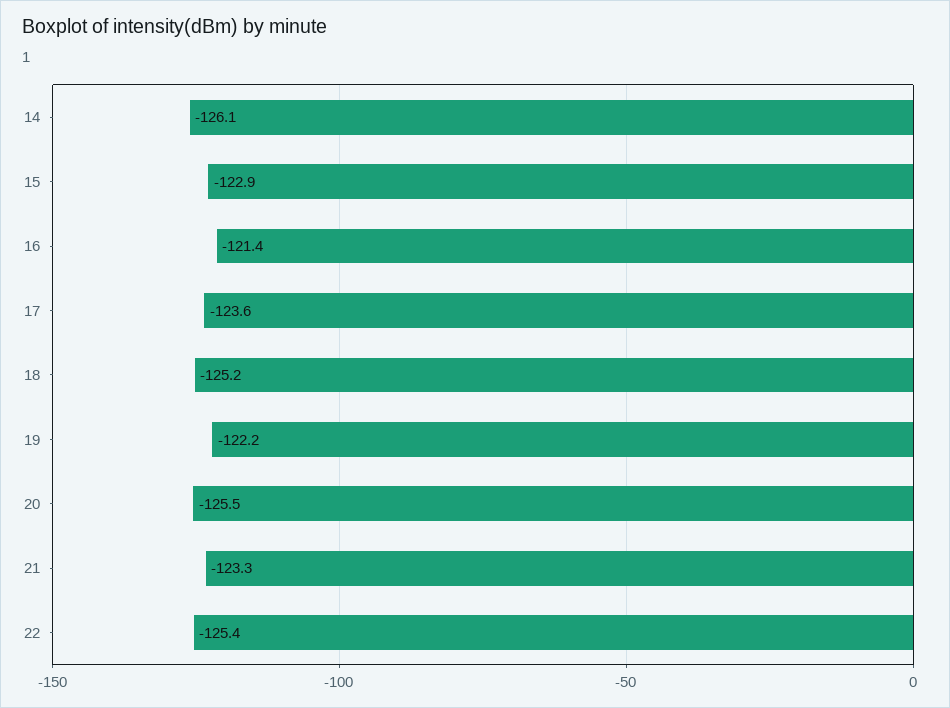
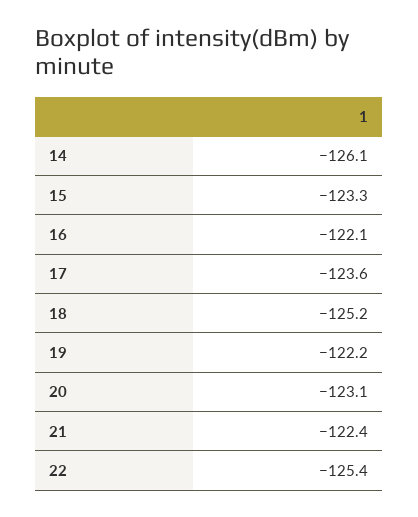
  {
    "14": -126.1,
-   "15": -122.9,
+   "15": -123.3,
-   "16": -121.4,
+   "16": -122.1,
    "17": -123.6,
    "18": -125.2,
    "19": -122.2,
-   "20": -125.5,
+   "20": -123.1,
-   "21": -123.3,
+   "21": -122.4,
    "22": -125.4
  }

